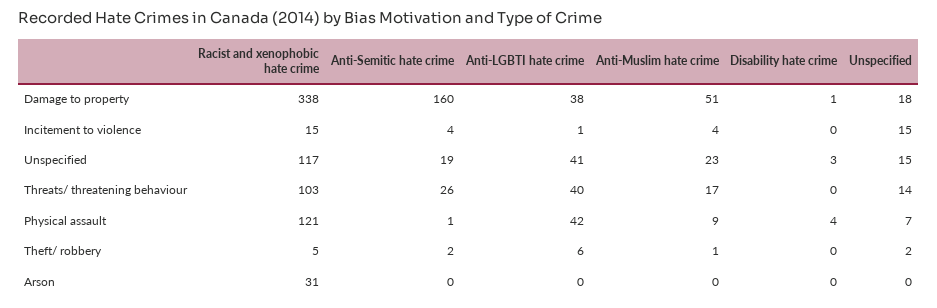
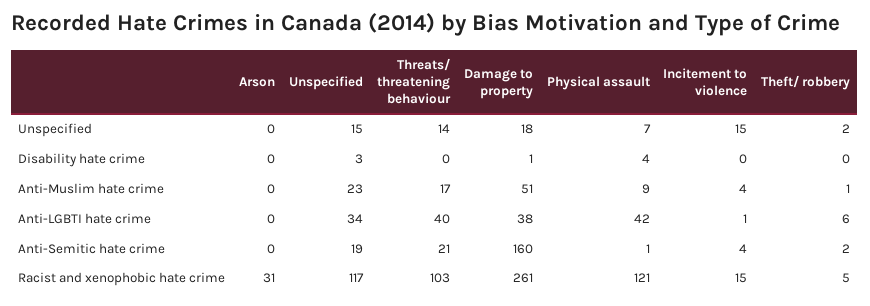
  {
    "Racist and xenophobic hate crime": {
-     "Damage to property": 338,
+     "Damage to property": 261,
      "Incitement to violence": 15,
      "Unspecified": 117,
      "Threats/ threatening behaviour": 103,
      "Physical assault": 121,
      "Theft/ robbery": 5,
      "Arson": 31
    },
    "Anti-Semitic hate crime": {
      "Damage to property": 160,
      "Incitement to violence": 4,
      "Unspecified": 19,
-     "Threats/ threatening behaviour": 26,
+     "Threats/ threatening behaviour": 21,
      "Physical assault": 1,
      "Theft/ robbery": 2,
      "Arson": 0
    },
    "Anti-LGBTI hate crime": {
      "Damage to property": 38,
      "Incitement to violence": 1,
-     "Unspecified": 41,
+     "Unspecified": 34,
      "Threats/ threatening behaviour": 40,
      "Physical assault": 42,
      "Theft/ robbery": 6,
      "Arson": 0
    },
    "Anti-Muslim hate crime": {
      "Damage to property": 51,
      "Incitement to violence": 4,
      "Unspecified": 23,
      "Threats/ threatening behaviour": 17,
      "Physical assault": 9,
      "Theft/ robbery": 1,
      "Arson": 0
    },
    "Disability hate crime": {
      "Damage to property": 1,
      "Incitement to violence": 0,
      "Unspecified": 3,
      "Threats/ threatening behaviour": 0,
      "Physical assault": 4,
      "Theft/ robbery": 0,
      "Arson": 0
    },
    "Unspecified": {
      "Damage to property": 18,
      "Incitement to violence": 15,
      "Unspecified": 15,
      "Threats/ threatening behaviour": 14,
      "Physical assault": 7,
      "Theft/ robbery": 2,
      "Arson": 0
    }
  }

